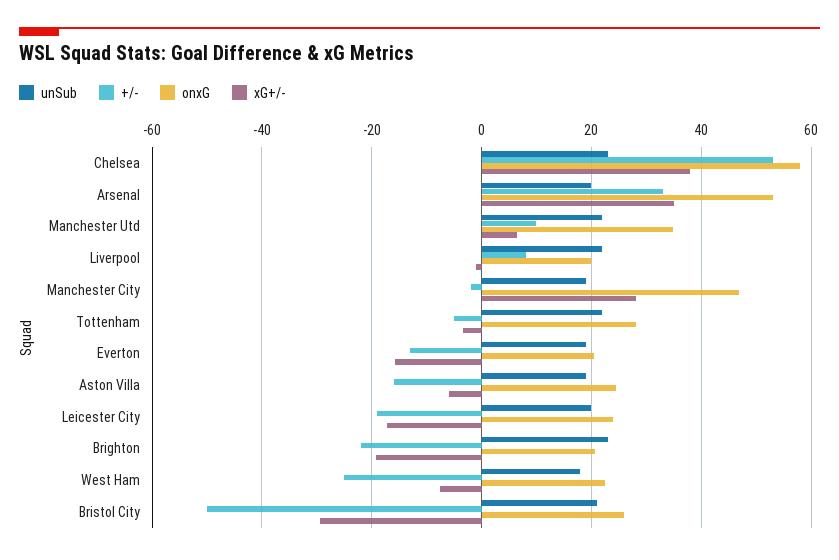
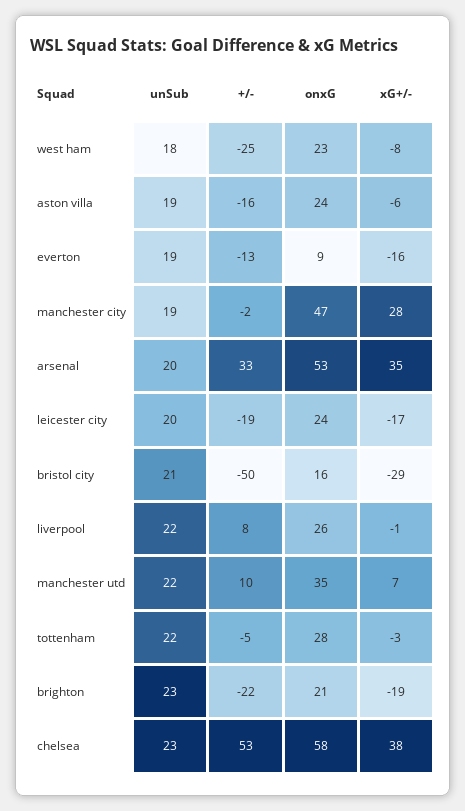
  {
    "unSub": {
      "Chelsea": 23,
      "Arsenal": 20,
      "Manchester Utd": 22,
      "Liverpool": 22,
      "Manchester City": 19,
      "Tottenham": 22,
      "Everton": 19,
      "Aston Villa": 19,
      "Leicester City": 20,
      "Brighton": 23,
      "West Ham": 18,
      "Bristol City": 21
    },
    "+/-": {
      "Chelsea": 53,
      "Arsenal": 33,
      "Manchester Utd": 10,
      "Liverpool": 8,
      "Manchester City": -2,
      "Tottenham": -5,
      "Everton": -13,
      "Aston Villa": -16,
      "Leicester City": -19,
      "Brighton": -22,
      "West Ham": -25,
      "Bristol City": -50
    },
    "onxG": {
      "Chelsea": 58,
      "Arsenal": 53,
      "Manchester Utd": 35,
-     "Liverpool": 20,
+     "Liverpool": 26,
      "Manchester City": 47,
      "Tottenham": 28,
-     "Everton": 20,
+     "Everton": 9,
      "Aston Villa": 24,
      "Leicester City": 24,
      "Brighton": 21,
      "West Ham": 23,
-     "Bristol City": 26
+     "Bristol City": 16
    },
    "xG+/-": {
      "Chelsea": 38,
      "Arsenal": 35,
      "Manchester Utd": 7,
      "Liverpool": -1,
      "Manchester City": 28,
      "Tottenham": -3,
      "Everton": -16,
      "Aston Villa": -6,
      "Leicester City": -17,
      "Brighton": -19,
      "West Ham": -8,
      "Bristol City": -29
    }
  }

